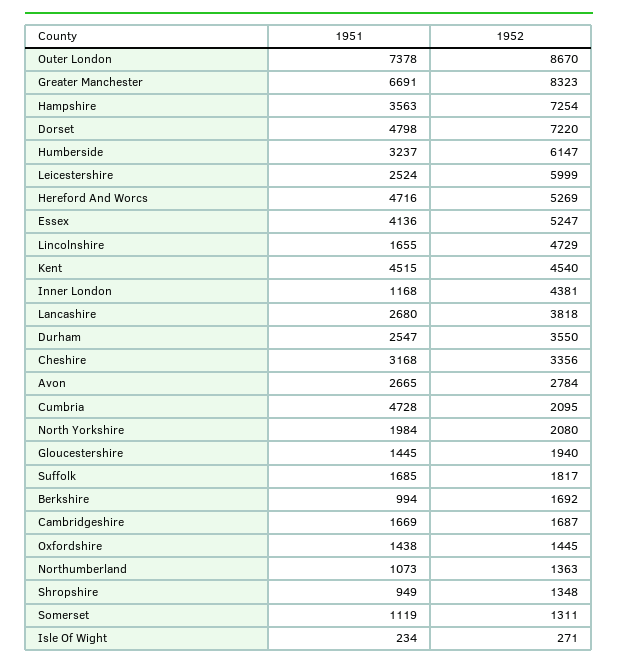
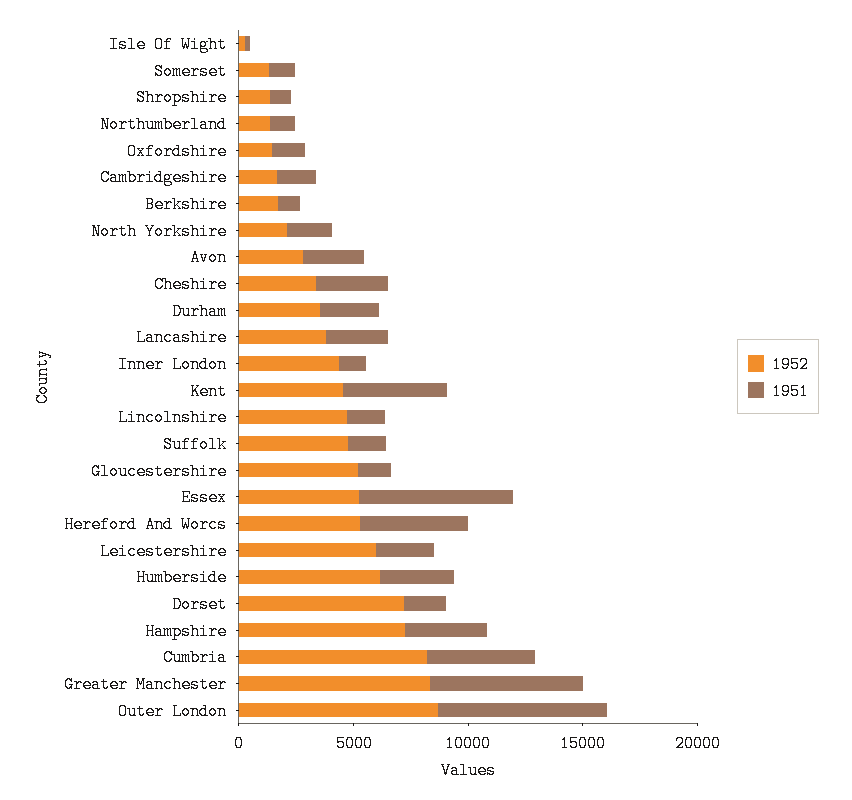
  {
    "1951": {
      "Outer London": 7378,
      "Greater Manchester": 6691,
      "Hampshire": 3563,
-     "Dorset": 4798,
+     "Dorset": 2000,
      "Humberside": 3237,
      "Leicestershire": 2524,
      "Hereford And Worcs": 4716,
-     "Essex": 4136,
+     "Essex": 7000,
      "Lincolnshire": 1655,
      "Kent": 4515,
      "Inner London": 1168,
      "Lancashire": 2680,
      "Durham": 2547,
      "Cheshire": 3168,
      "Avon": 2665,
      "Cumbria": 4728,
      "North Yorkshire": 1984,
      "Gloucestershire": 1445,
      "Suffolk": 1685,
      "Berkshire": 994,
      "Cambridgeshire": 1669,
      "Oxfordshire": 1438,
      "Northumberland": 1073,
      "Shropshire": 949,
      "Somerset": 1119,
      "Isle Of Wight": 234
    },
    "1952": {
      "Outer London": 8670,
      "Greater Manchester": 8323,
      "Hampshire": 7254,
      "Dorset": 7220,
      "Humberside": 6147,
      "Leicestershire": 5999,
      "Hereford And Worcs": 5269,
      "Essex": 5247,
      "Lincolnshire": 4729,
      "Kent": 4540,
      "Inner London": 4381,
      "Lancashire": 3818,
      "Durham": 3550,
      "Cheshire": 3356,
      "Avon": 2784,
-     "Cumbria": 2095,
+     "Cumbria": 8000,
      "North Yorkshire": 2080,
-     "Gloucestershire": 1940,
+     "Gloucestershire": 5000,
-     "Suffolk": 1817,
+     "Suffolk": 5000,
      "Berkshire": 1692,
      "Cambridgeshire": 1687,
      "Oxfordshire": 1445,
      "Northumberland": 1363,
      "Shropshire": 1348,
      "Somerset": 1311,
      "Isle Of Wight": 271
    }
  }

